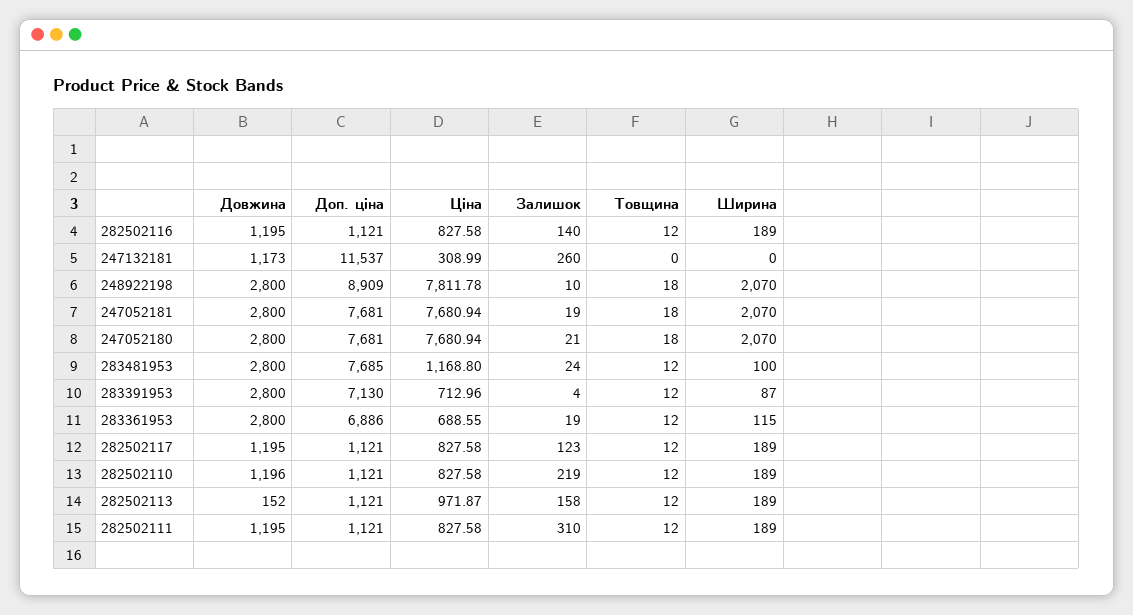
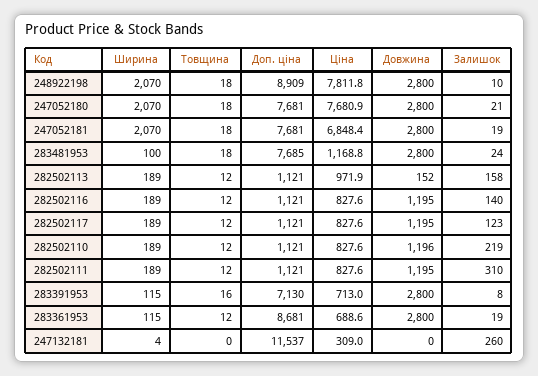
  {
    "Довжина": {
      "282502116": 1195,
-     "247132181": 1173,
+     "247132181": 0,
      "248922198": 2800,
      "247052181": 2800,
      "247052180": 2800,
      "283481953": 2800,
      "283391953": 2800,
      "283361953": 2800,
      "282502117": 1195,
      "282502110": 1196,
      "282502113": 152,
      "282502111": 1195
    },
    "Доп. ціна": {
      "282502116": 1121,
      "247132181": 11537,
      "248922198": 8909,
      "247052181": 7681,
      "247052180": 7681,
      "283481953": 7685,
      "283391953": 7130,
-     "283361953": 6886,
+     "283361953": 8681,
      "282502117": 1121,
      "282502110": 1121,
      "282502113": 1121,
      "282502111": 1121
    },
    "Ціна": {
      "282502116": 827.58,
      "247132181": 308.99,
      "248922198": 7811.78,
-     "247052181": 7680.94,
+     "247052181": 6848.4,
      "247052180": 7680.94,
      "283481953": 1168.8,
      "283391953": 712.96,
      "283361953": 688.55,
      "282502117": 827.58,
      "282502110": 827.58,
      "282502113": 971.87,
      "282502111": 827.58
    },
    "Залишок": {
      "282502116": 140,
      "247132181": 260,
      "248922198": 10,
      "247052181": 19,
      "247052180": 21,
      "283481953": 24,
-     "283391953": 4,
+     "283391953": 8,
      "283361953": 19,
      "282502117": 123,
      "282502110": 219,
      "282502113": 158,
      "282502111": 310
    },
    "Товщина": {
      "282502116": 12,
      "247132181": 0,
      "248922198": 18,
      "247052181": 18,
      "247052180": 18,
-     "283481953": 12,
+     "283481953": 18,
-     "283391953": 12,
+     "283391953": 16,
      "283361953": 12,
      "282502117": 12,
      "282502110": 12,
      "282502113": 12,
      "282502111": 12
    },
    "Ширина": {
      "282502116": 189,
-     "247132181": 0,
+     "247132181": 4,
      "248922198": 2070,
      "247052181": 2070,
      "247052180": 2070,
      "283481953": 100,
-     "283391953": 87,
+     "283391953": 115,
      "283361953": 115,
      "282502117": 189,
      "282502110": 189,
      "282502113": 189,
      "282502111": 189
    }
  }

